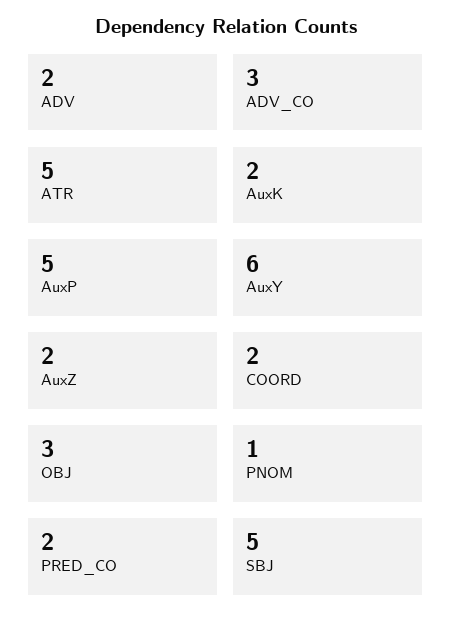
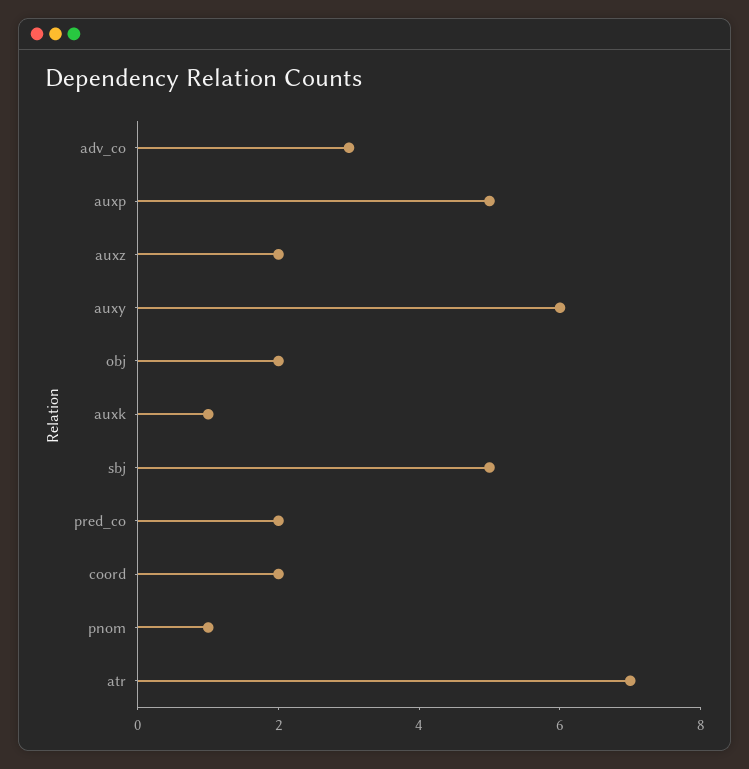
  {
-   "ADV": 2,
    "ADV_CO": 3,
-   "ATR": 5,
+   "ATR": 7,
-   "AuxK": 2,
+   "AuxK": 1,
    "AuxP": 5,
    "AuxY": 6,
    "AuxZ": 2,
    "COORD": 2,
-   "OBJ": 3,
+   "OBJ": 2,
    "PNOM": 1,
    "PRED_CO": 2,
    "SBJ": 5
  }

